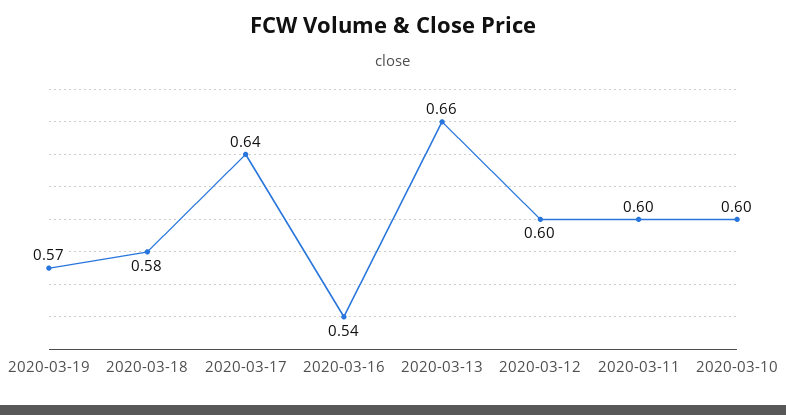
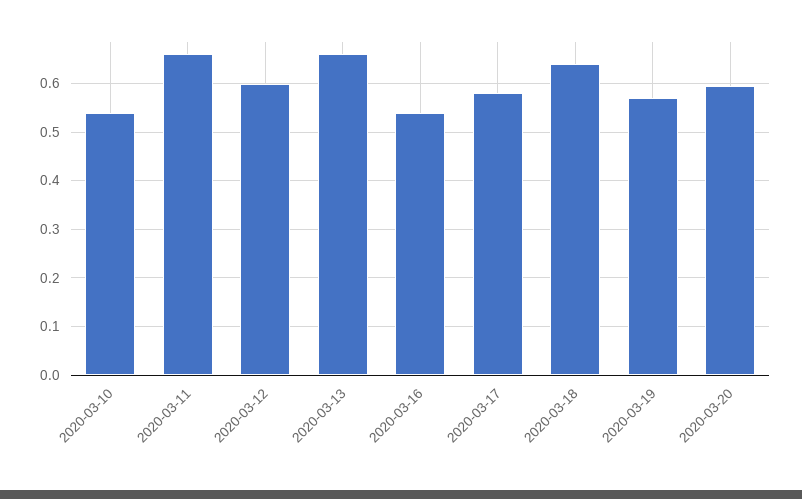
  {
    "2020-03-19": 0.57,
-   "2020-03-18": 0.58,
+   "2020-03-18": 0.64,
-   "2020-03-17": 0.64,
+   "2020-03-17": 0.58,
    "2020-03-16": 0.54,
    "2020-03-13": 0.66,
    "2020-03-12": 0.6,
-   "2020-03-11": 0.6,
+   "2020-03-11": 0.66,
-   "2020-03-10": 0.6
+   "2020-03-10": 0.54,
+   "2020-03-20": 0.6
  }

